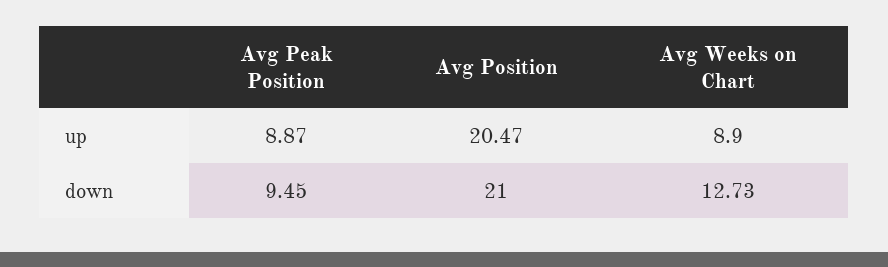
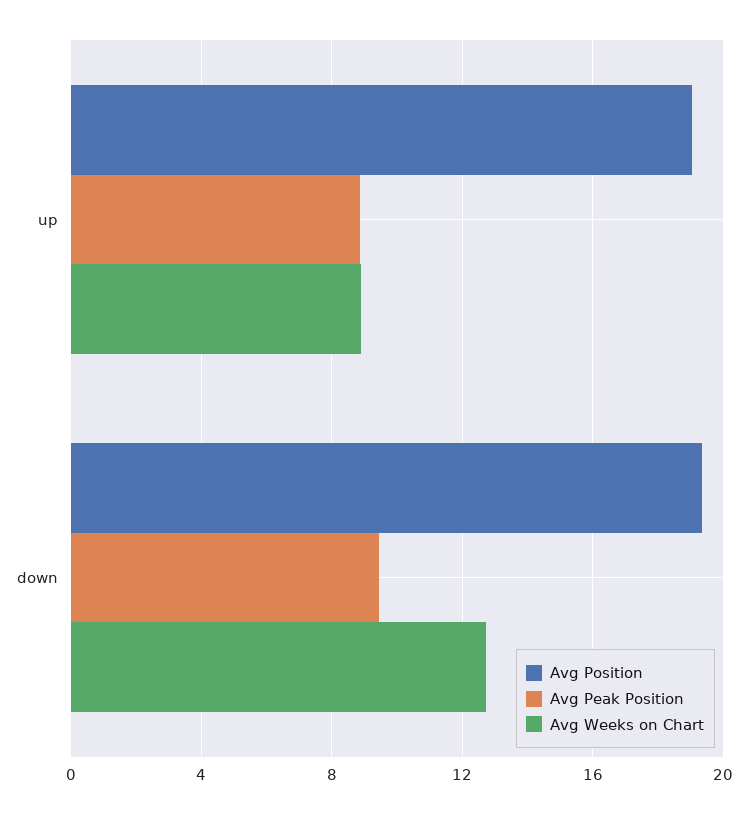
  {
    "Avg Peak Position": {
      "up": 8.87,
      "down": 9.45
    },
    "Avg Position": {
-     "up": 20.47,
+     "up": 19,
-     "down": 21
+     "down": 19.5
    },
    "Avg Weeks on Chart": {
      "up": 8.9,
      "down": 12.73
    }
  }

